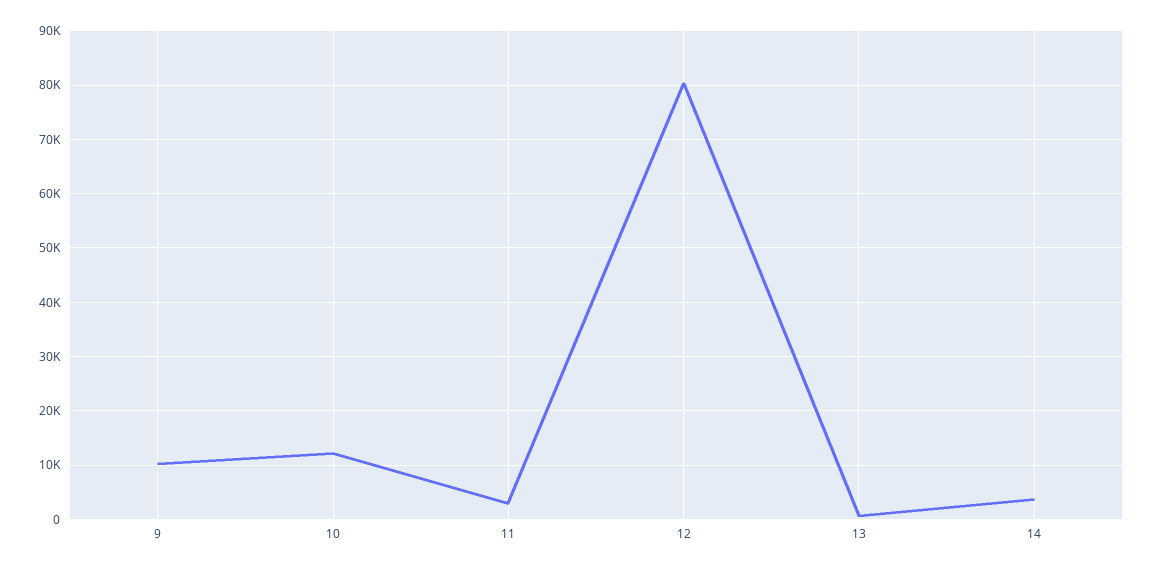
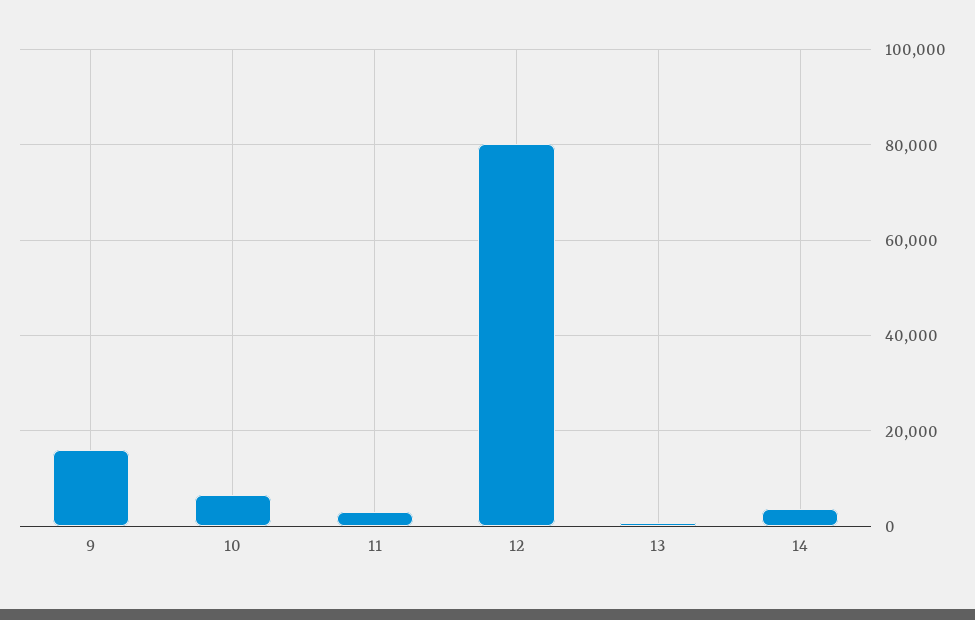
  {
-   "9": 10000,
+   "9": 16000,
-   "10": 12000,
+   "10": 6000,
    "11": 2000,
    "12": 80000,
    "13": 0,
    "14": 4000
  }

